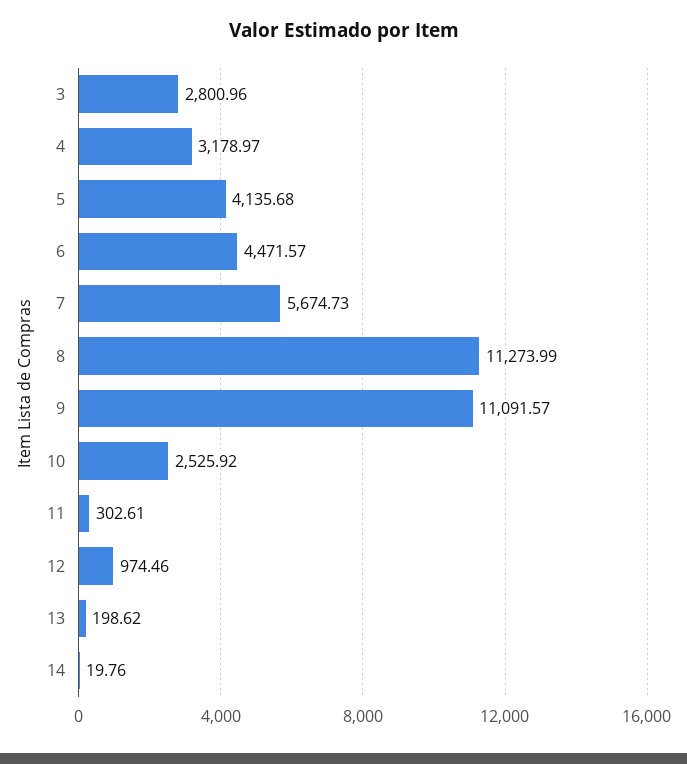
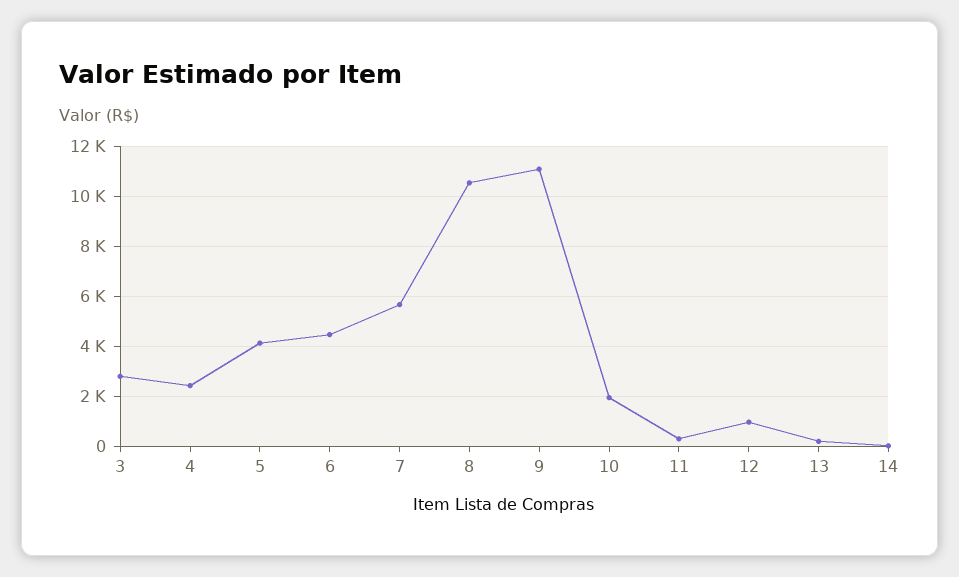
  {
    "3": 2800.96,
-   "4": 3178.97,
+   "4": 2500,
    "5": 4135.68,
    "6": 4471.57,
    "7": 5674.73,
-   "8": 11273.99,
+   "8": 10500,
    "9": 11091.57,
-   "10": 2525.92,
+   "10": 2000,
    "11": 302.61,
    "12": 974.46,
    "13": 198.62,
    "14": 19.76
  }

